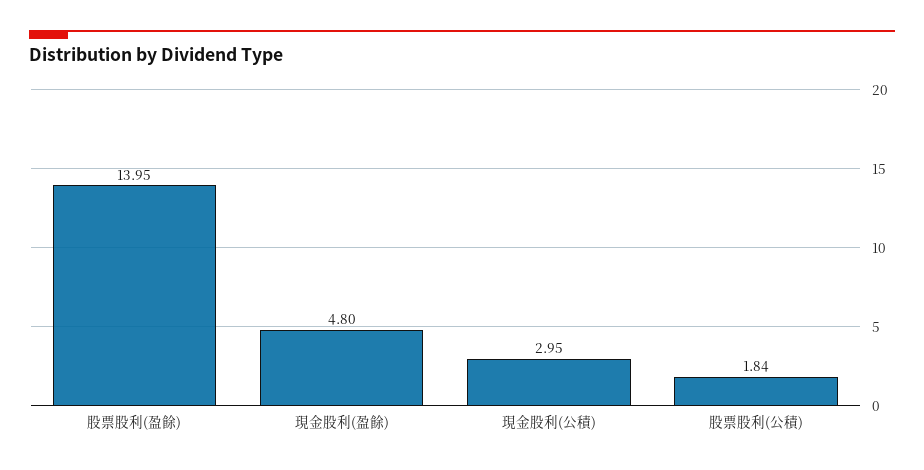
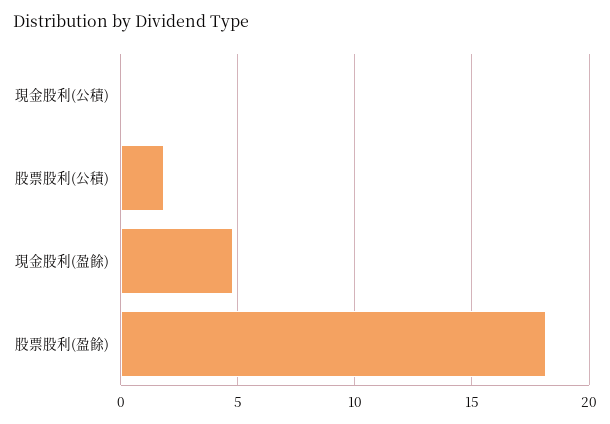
  {
-   "股票股利(盈餘)": 13.95,
+   "股票股利(盈餘)": 18,
    "現金股利(盈餘)": 4.8,
-   "現金股利(公積)": 2.95,
+   "現金股利(公積)": 0,
    "股票股利(公積)": 1.84
  }

